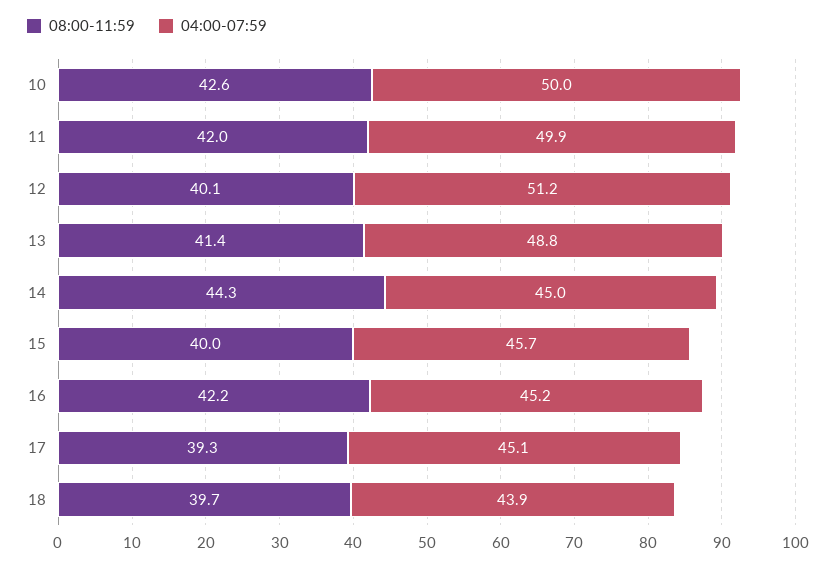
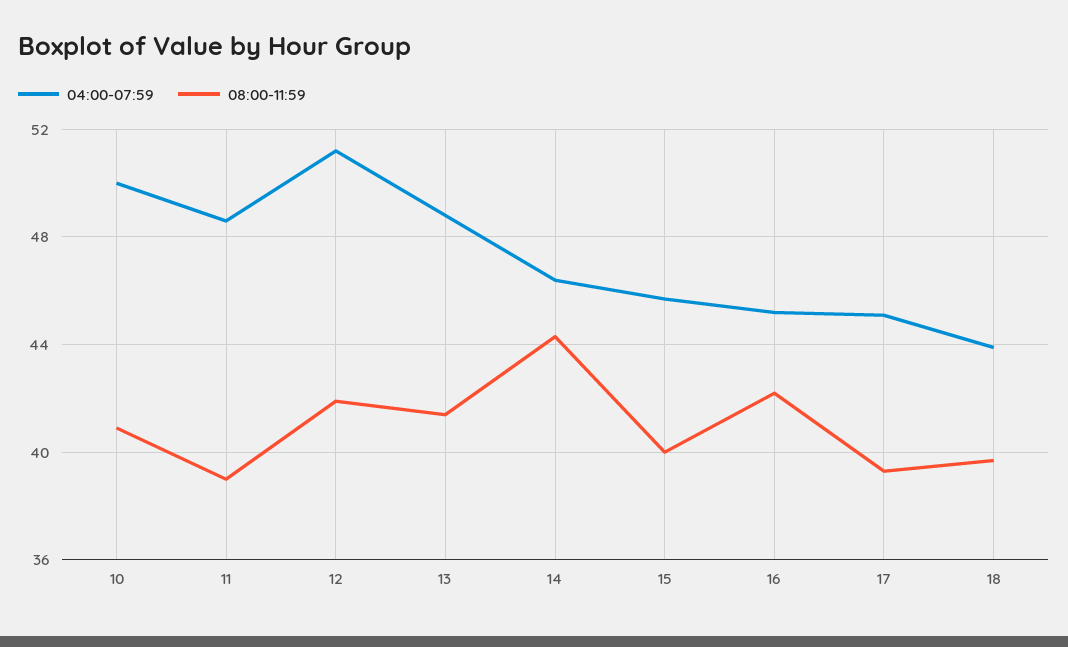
  {
    "08:00-11:59": {
-     "10": 42.6,
+     "10": 41,
-     "11": 42,
+     "11": 39,
-     "12": 40.1,
+     "12": 42,
      "13": 41.4,
      "14": 44.3,
      "15": 40,
      "16": 42.2,
      "17": 39.3,
      "18": 39.7
    },
    "04:00-07:59": {
      "10": 50,
-     "11": 49.9,
+     "11": 48.5,
      "12": 51.2,
      "13": 48.8,
-     "14": 45,
+     "14": 46.5,
      "15": 45.7,
      "16": 45.2,
      "17": 45.1,
      "18": 43.9
    }
  }

